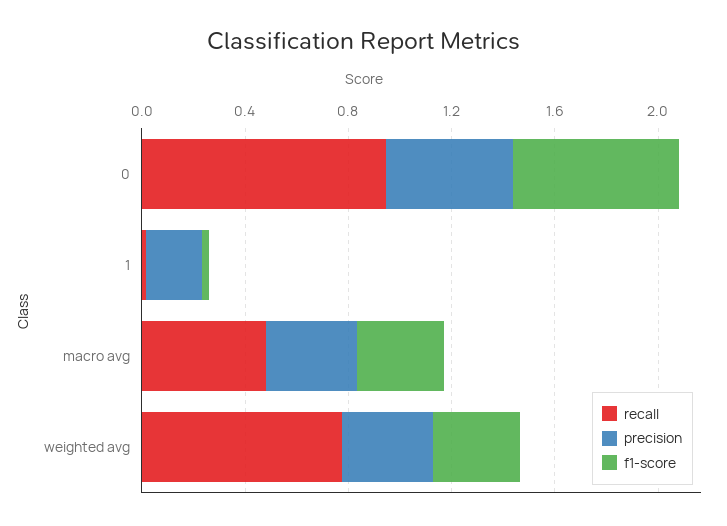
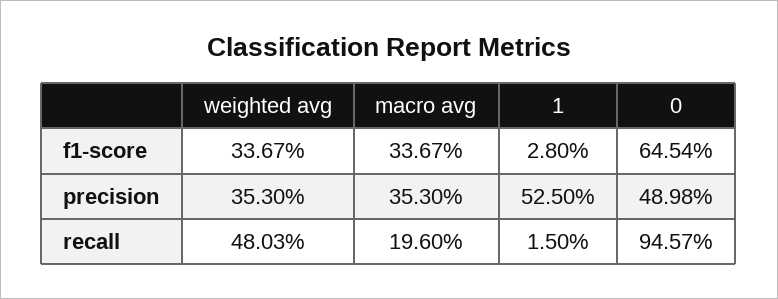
  {
    "recall": {
      "0": 0.9457,
      "1": 0.015,
-     "macro avg": 0.5,
+     "macro avg": 0.196,
-     "weighted avg": 0.8
+     "weighted avg": 0.4803
    },
    "precision": {
      "0": 0.4898,
-     "1": 0.2,
+     "1": 0.525,
      "macro avg": 0.353,
      "weighted avg": 0.353
    },
    "f1-score": {
      "0": 0.6454,
      "1": 0.028,
      "macro avg": 0.3367,
      "weighted avg": 0.3367
    }
  }

